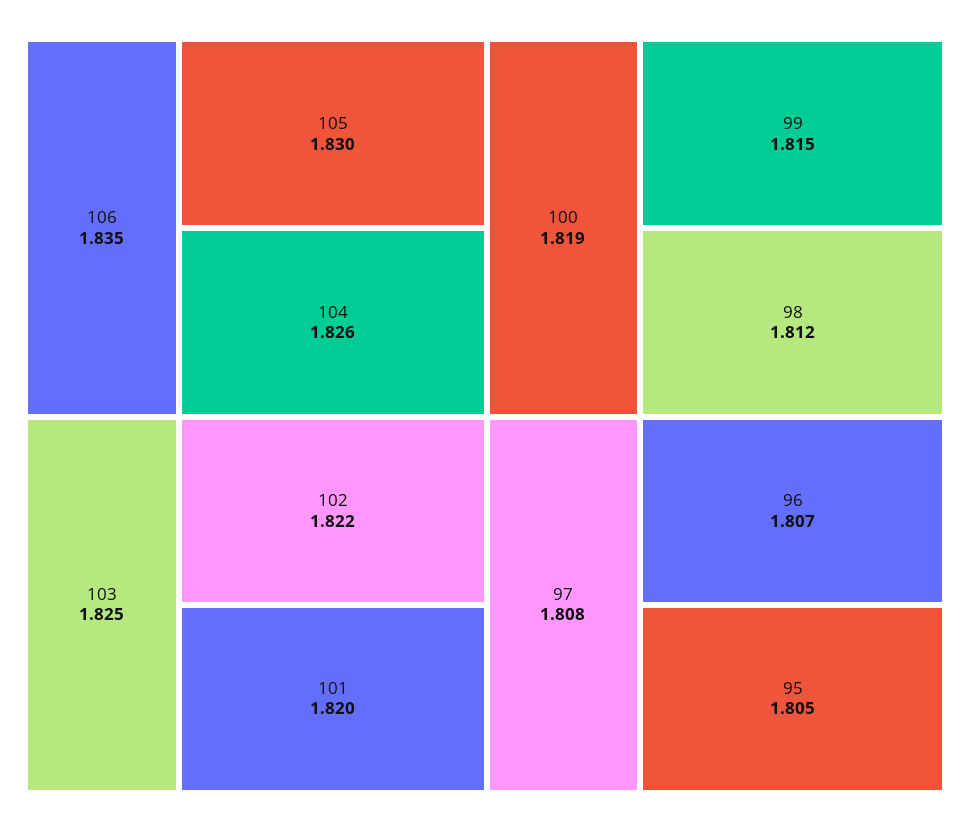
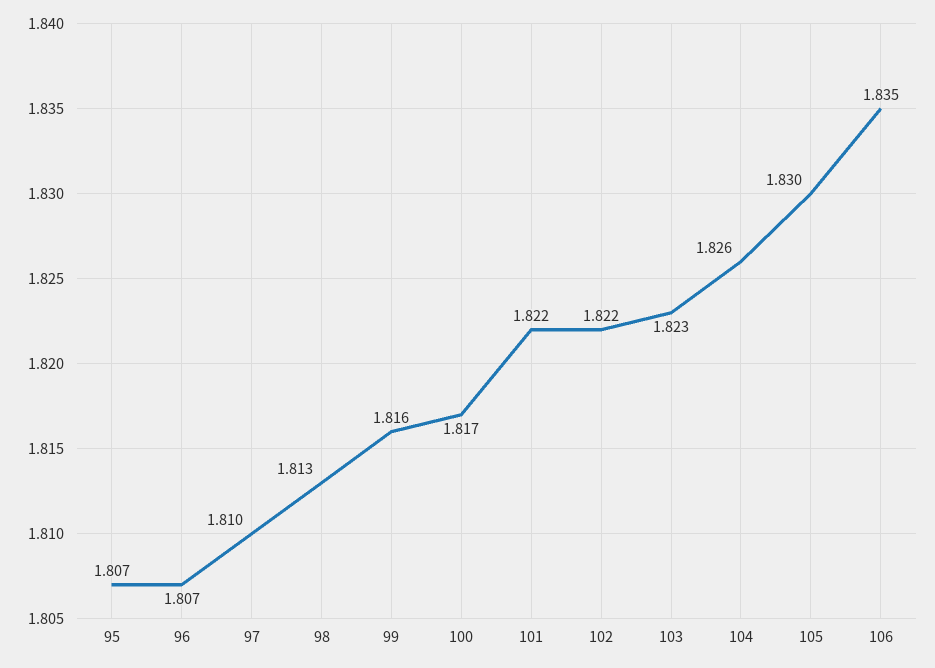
  {
    "106": 1.835,
    "105": 1.83,
    "104": 1.826,
-   "103": 1.825,
+   "103": 1.823,
    "102": 1.822,
-   "101": 1.82,
+   "101": 1.822,
-   "100": 1.819,
+   "100": 1.817,
-   "99": 1.815,
+   "99": 1.816,
-   "98": 1.812,
+   "98": 1.813,
-   "97": 1.808,
+   "97": 1.81,
    "96": 1.807,
-   "95": 1.805
+   "95": 1.807
  }

